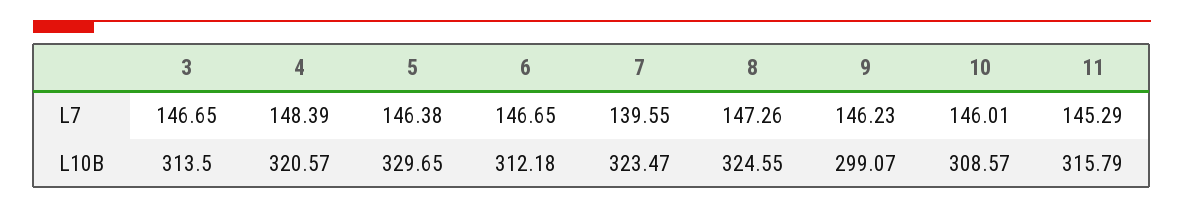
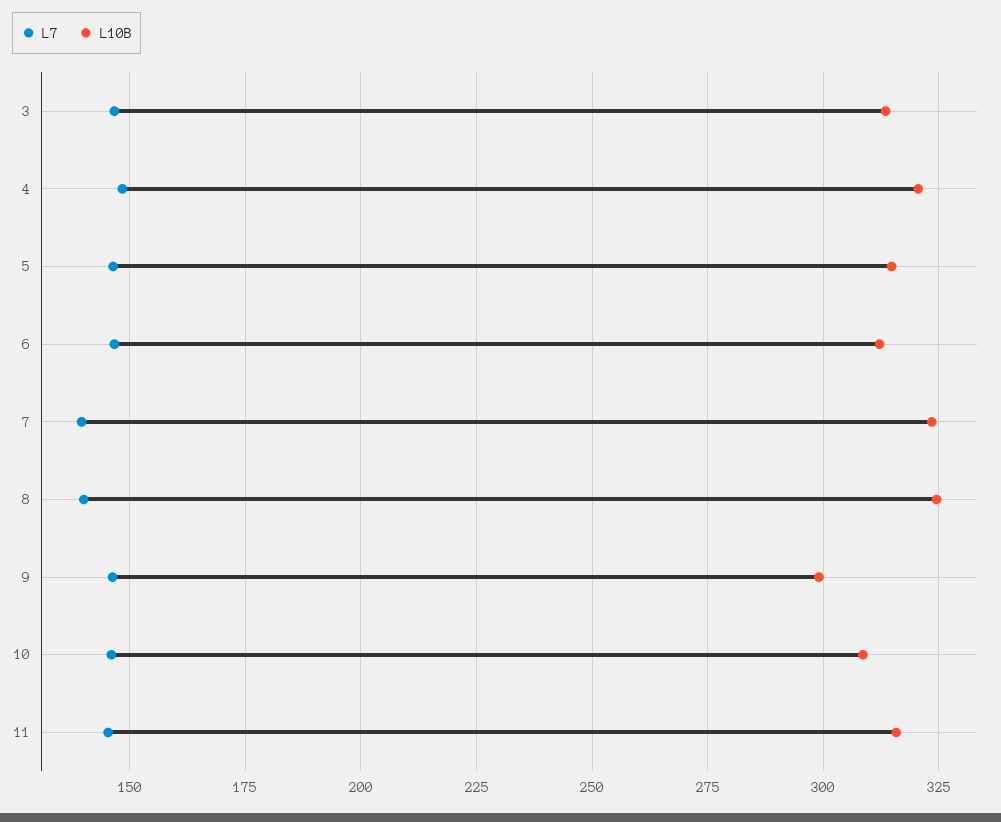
  {
    "L7": {
      "3": 146.65,
      "4": 148.39,
      "5": 146.38,
      "6": 146.65,
      "7": 139.55,
-     "8": 147.26,
+     "8": 140,
      "9": 146.23,
      "10": 146.01,
      "11": 145.29
    },
    "L10B": {
      "3": 313.5,
      "4": 320.57,
-     "5": 329.65,
+     "5": 315,
      "6": 312.18,
      "7": 323.47,
      "8": 324.55,
      "9": 299.07,
      "10": 308.57,
      "11": 315.79
    }
  }

